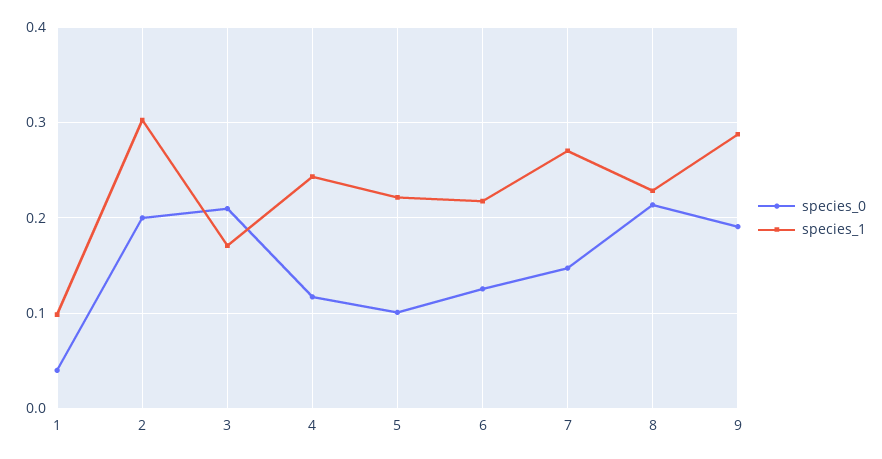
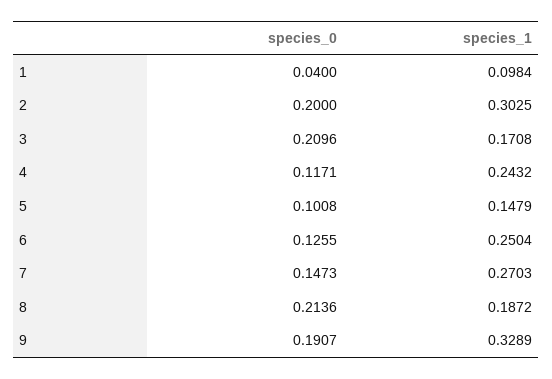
  {
    "species_0": {
      "1": 0.04,
      "2": 0.2,
      "3": 0.2096,
      "4": 0.1171,
      "5": 0.1008,
      "6": 0.1255,
      "7": 0.1473,
      "8": 0.2136,
      "9": 0.1907
    },
    "species_1": {
      "1": 0.0984,
      "2": 0.3025,
      "3": 0.1708,
      "4": 0.2432,
-     "5": 0.22,
+     "5": 0.1479,
-     "6": 0.22,
+     "6": 0.2504,
      "7": 0.2703,
-     "8": 0.23,
+     "8": 0.1872,
-     "9": 0.29
+     "9": 0.3289
    }
  }

